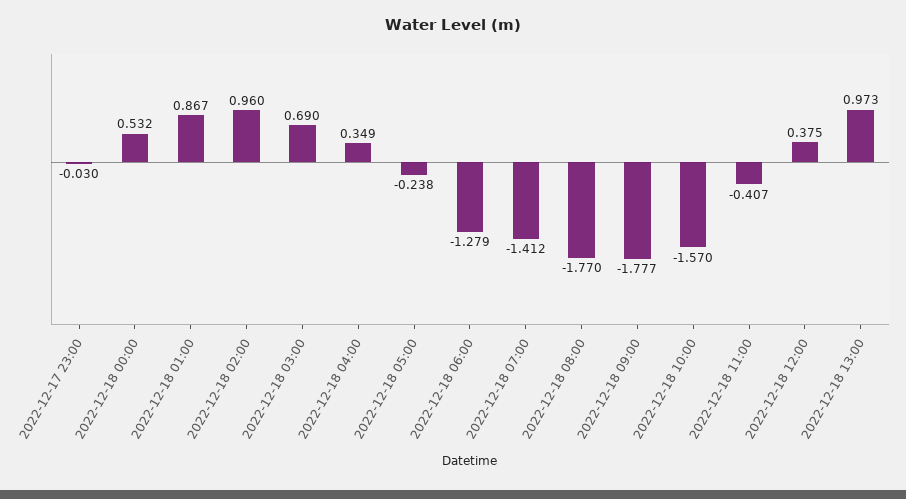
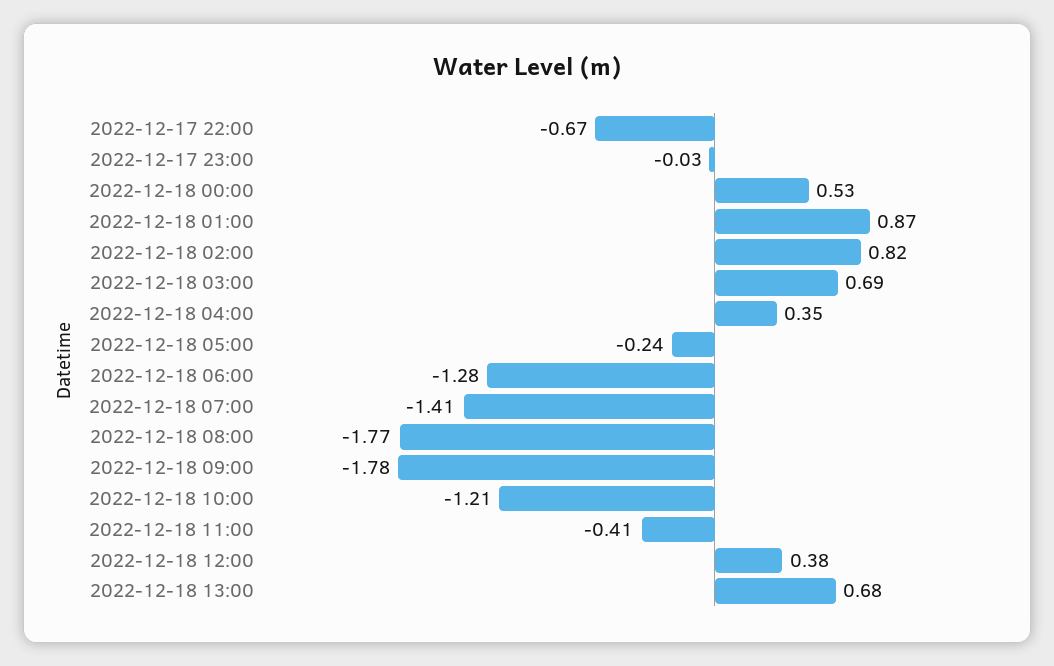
  {
    "2022-12-17 23:00": -0.03,
    "2022-12-18 00:00": 0.532,
    "2022-12-18 01:00": 0.867,
-   "2022-12-18 02:00": 0.96,
+   "2022-12-18 02:00": 0.82,
    "2022-12-18 03:00": 0.69,
    "2022-12-18 04:00": 0.349,
    "2022-12-18 05:00": -0.238,
    "2022-12-18 06:00": -1.279,
    "2022-12-18 07:00": -1.412,
    "2022-12-18 08:00": -1.77,
    "2022-12-18 09:00": -1.777,
-   "2022-12-18 10:00": -1.57,
+   "2022-12-18 10:00": -1.21,
    "2022-12-18 11:00": -0.407,
    "2022-12-18 12:00": 0.375,
-   "2022-12-18 13:00": 0.973
+   "2022-12-18 13:00": 0.68,
+   "2022-12-17 22:00": -0.67
  }

